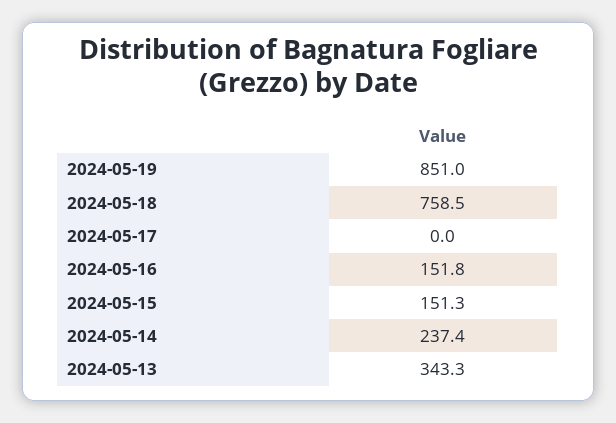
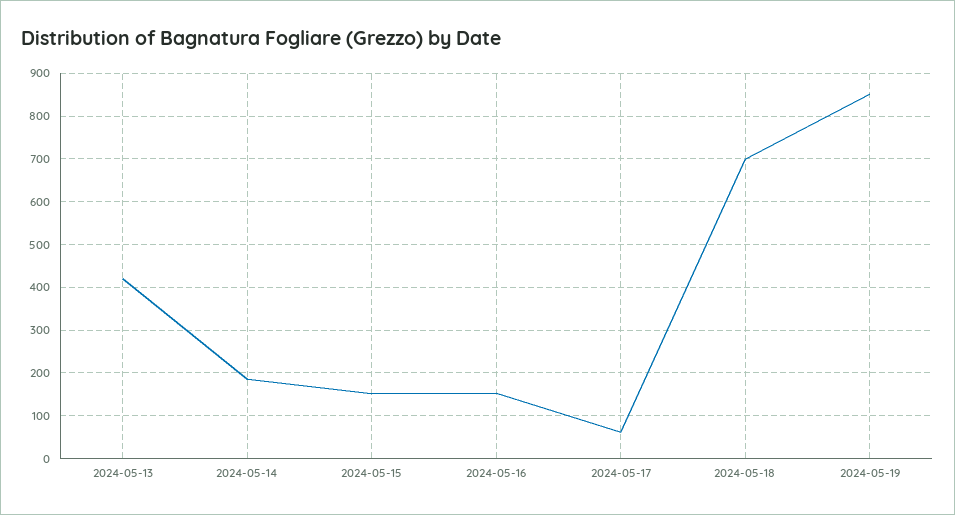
  {
    "2024-05-19": 851,
-   "2024-05-18": 758.5,
+   "2024-05-18": 700,
-   "2024-05-17": 0,
+   "2024-05-17": 60,
    "2024-05-16": 151.8,
    "2024-05-15": 151.3,
-   "2024-05-14": 237.4,
+   "2024-05-14": 180,
-   "2024-05-13": 343.3
+   "2024-05-13": 420
  }

